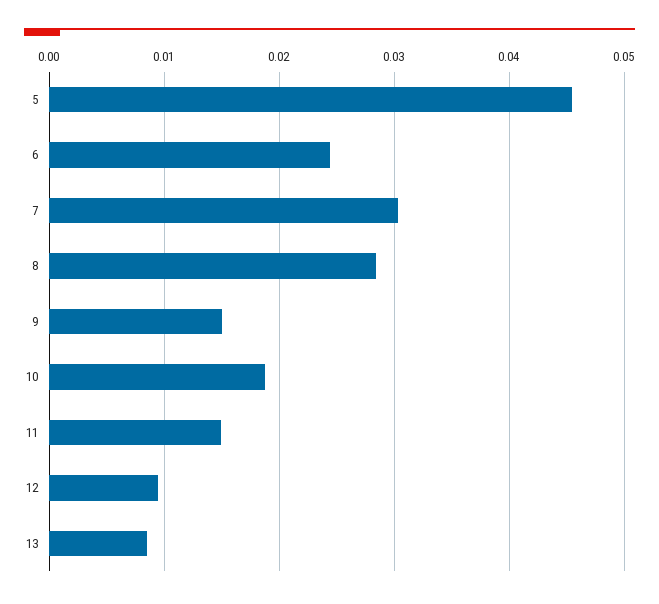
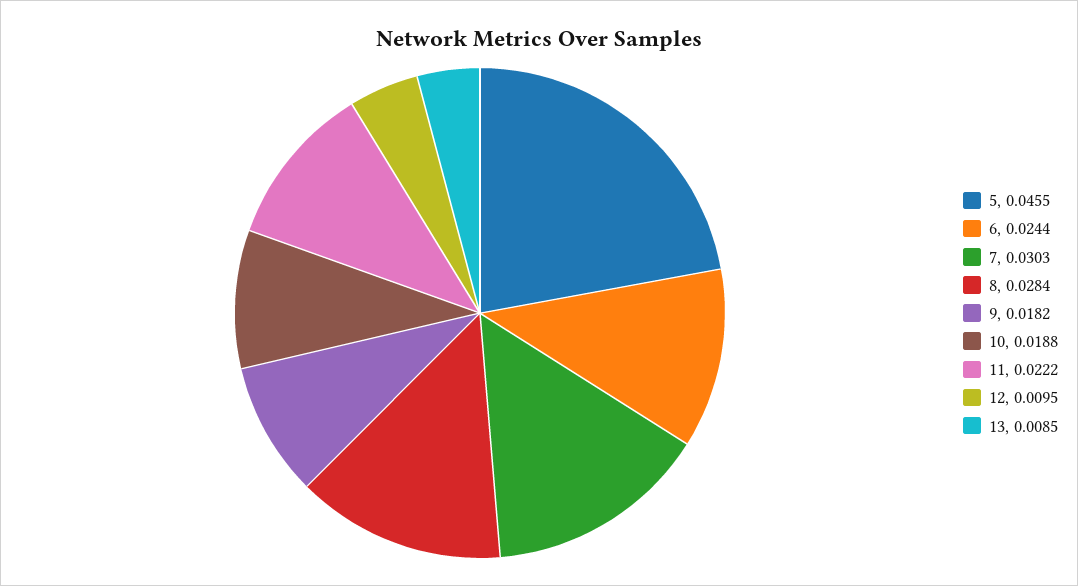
  {
    "5": 0.0455,
    "6": 0.0244,
    "7": 0.0303,
    "8": 0.0284,
-   "9": 0.015,
+   "9": 0.0182,
    "10": 0.0188,
-   "11": 0.015,
+   "11": 0.0222,
    "12": 0.0095,
    "13": 0.0085
  }

